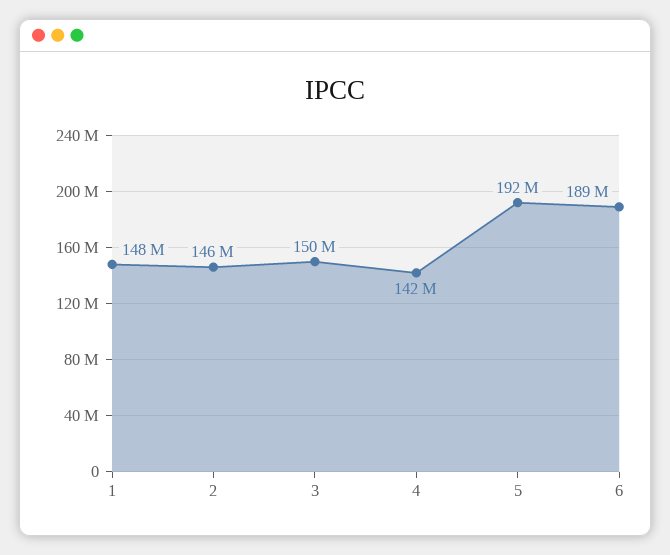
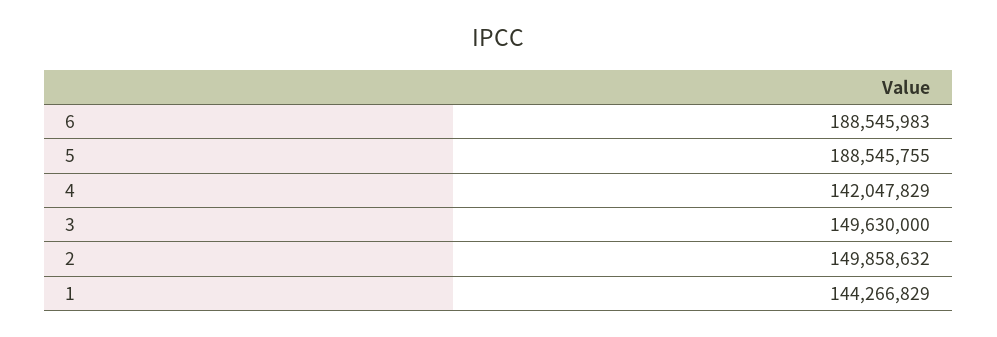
  {
-   "1": 148000000,
+   "1": 144266829,
-   "2": 146000000,
+   "2": 149858632,
    "3": 149630000,
    "4": 142047829,
-   "5": 192000000,
+   "5": 188545755,
    "6": 188545983
  }

